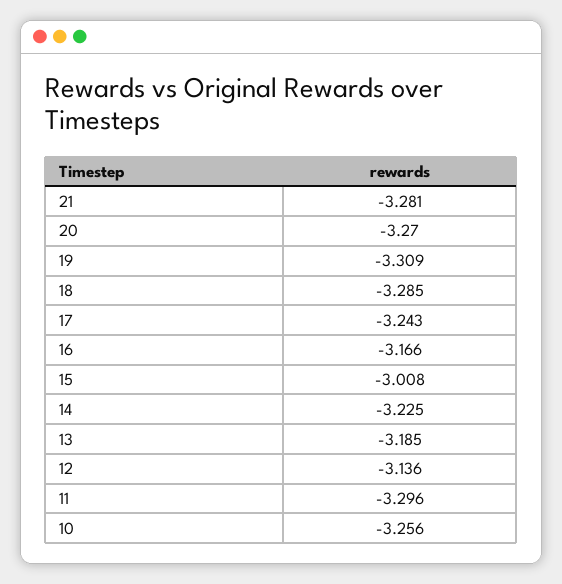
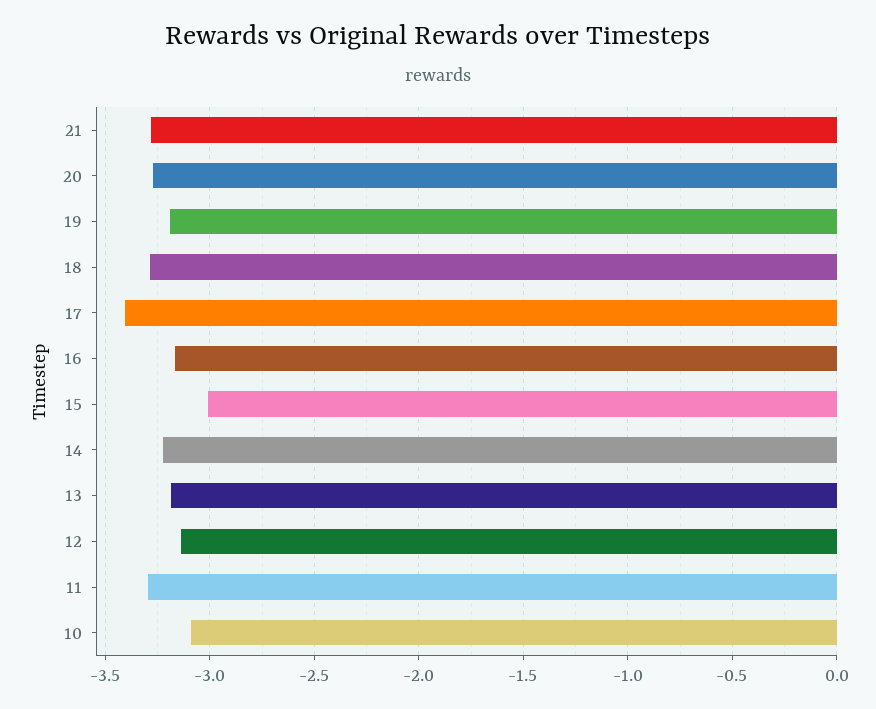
  {
    "21": -3.281,
    "20": -3.27,
-   "19": -3.309,
+   "19": -3.2,
    "18": -3.285,
-   "17": -3.243,
+   "17": -3.4,
    "16": -3.166,
    "15": -3.008,
    "14": -3.225,
    "13": -3.185,
    "12": -3.136,
    "11": -3.296,
-   "10": -3.256
+   "10": -3.1
  }

